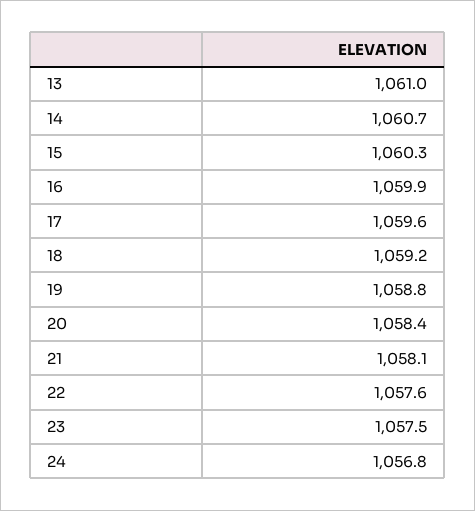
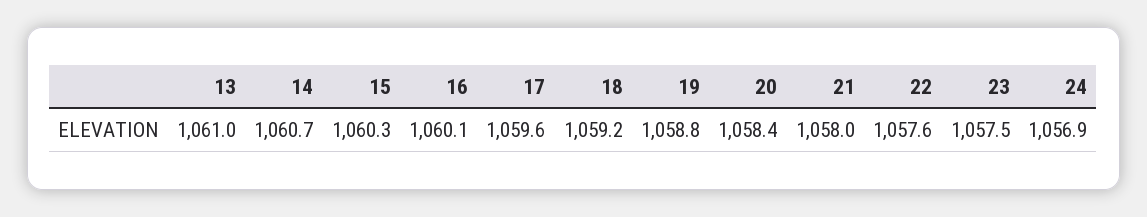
  {
    "13": 1061,
    "14": 1060.7,
    "15": 1060.3,
-   "16": 1059.9,
+   "16": 1060.1,
    "17": 1059.6,
    "18": 1059.2,
    "19": 1058.8,
    "20": 1058.4,
-   "21": 1058.1,
+   "21": 1058,
    "22": 1057.6,
    "23": 1057.5,
-   "24": 1056.8
+   "24": 1056.9
  }

